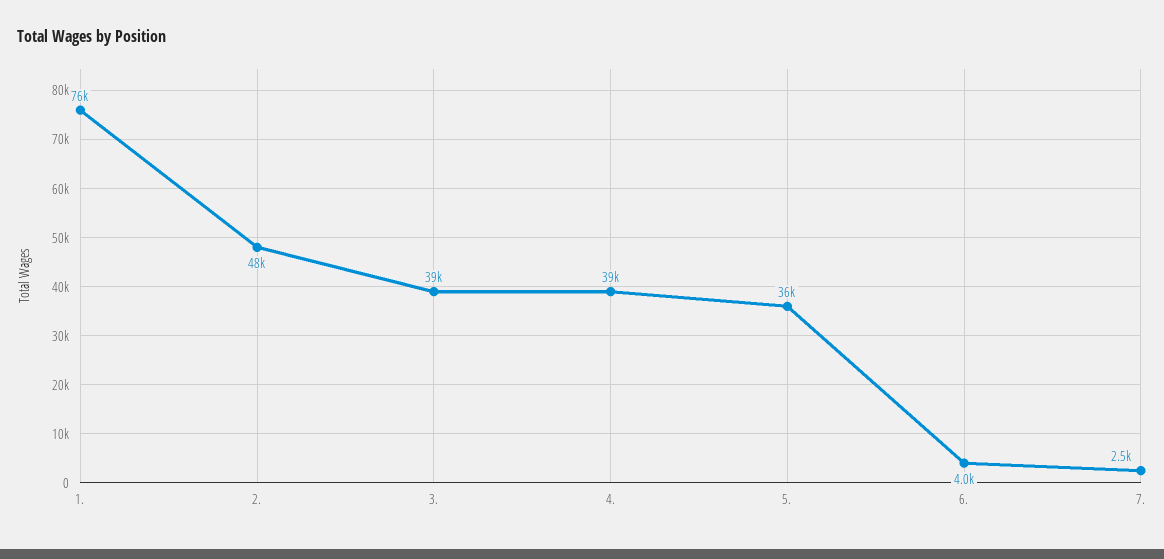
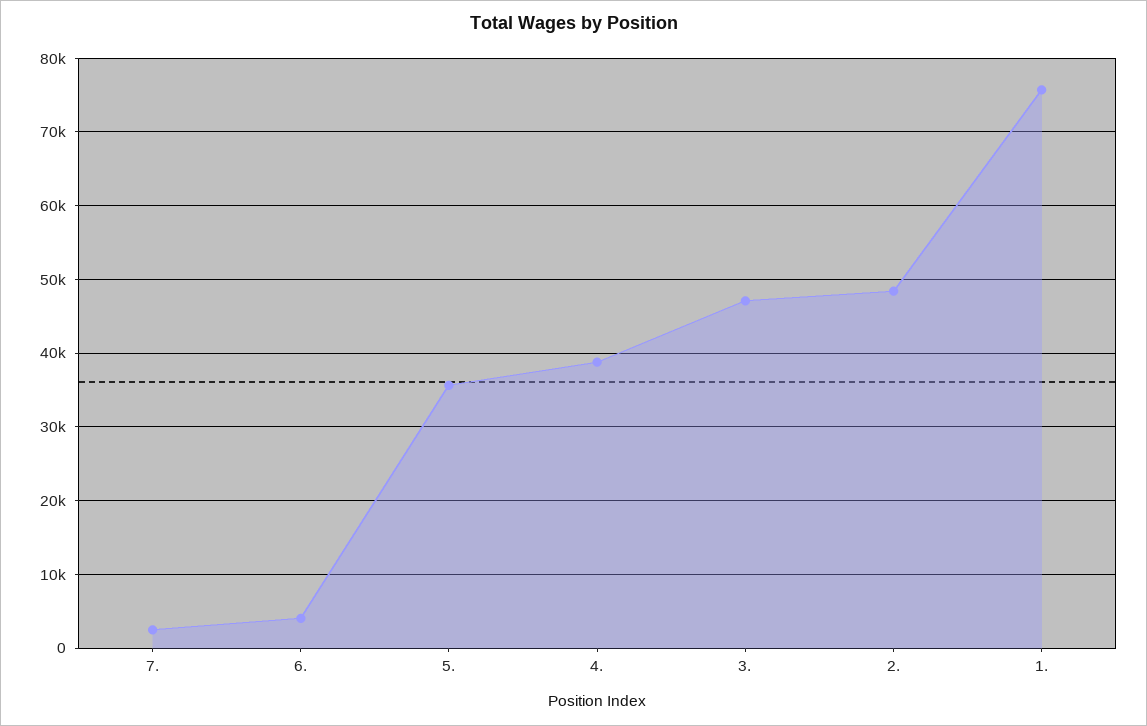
  {
    "1.": 76000,
    "2.": 48000,
-   "3.": 39000,
+   "3.": 47000,
    "4.": 39000,
    "5.": 36000,
    "6.": 4000,
    "7.": 2500
  }

